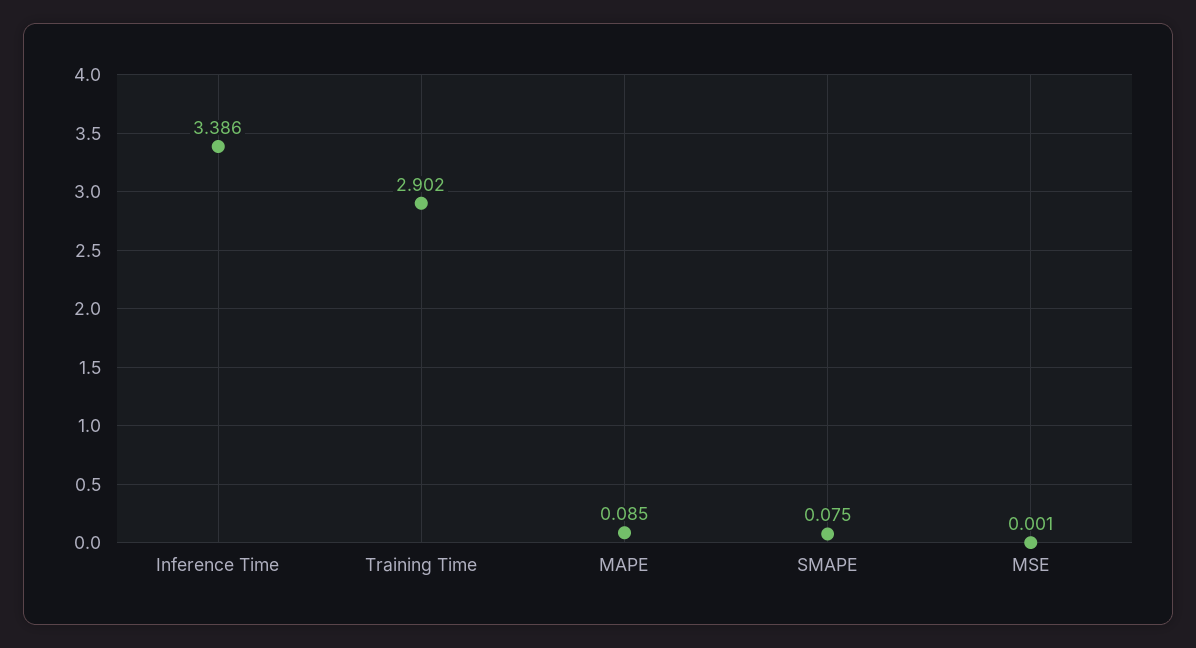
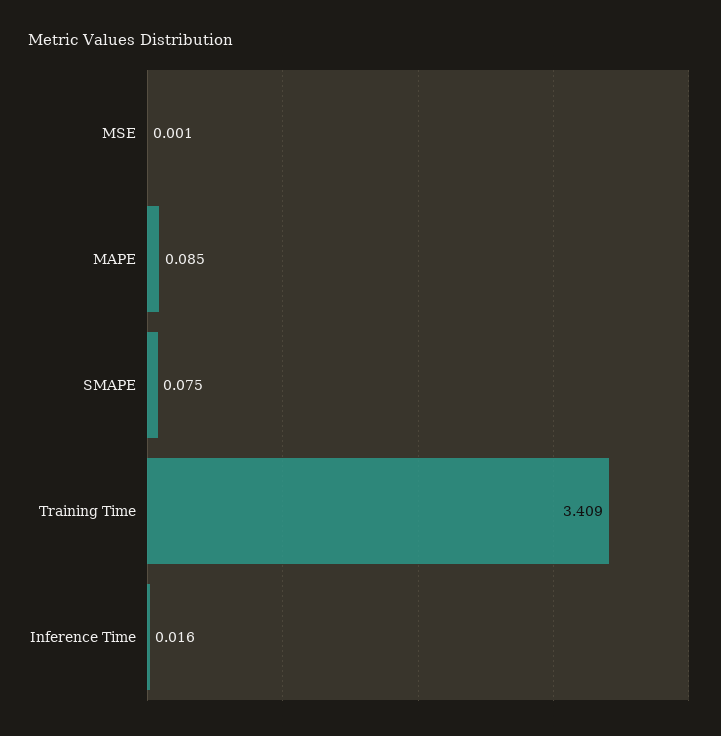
  {
-   "Inference Time": 3.386,
+   "Inference Time": 0.016,
-   "Training Time": 2.902,
+   "Training Time": 3.409,
    "MAPE": 0.085,
    "SMAPE": 0.075,
    "MSE": 0.001
  }

